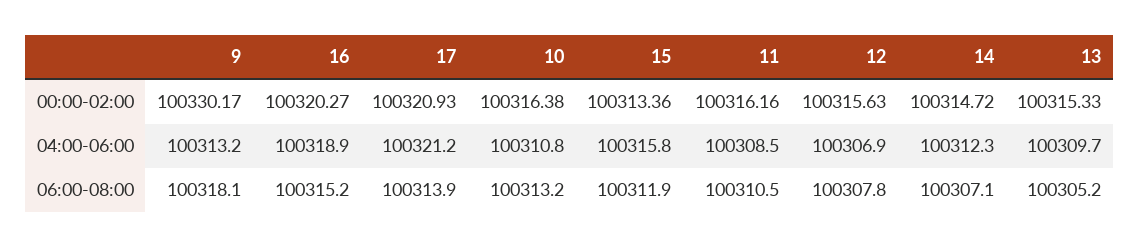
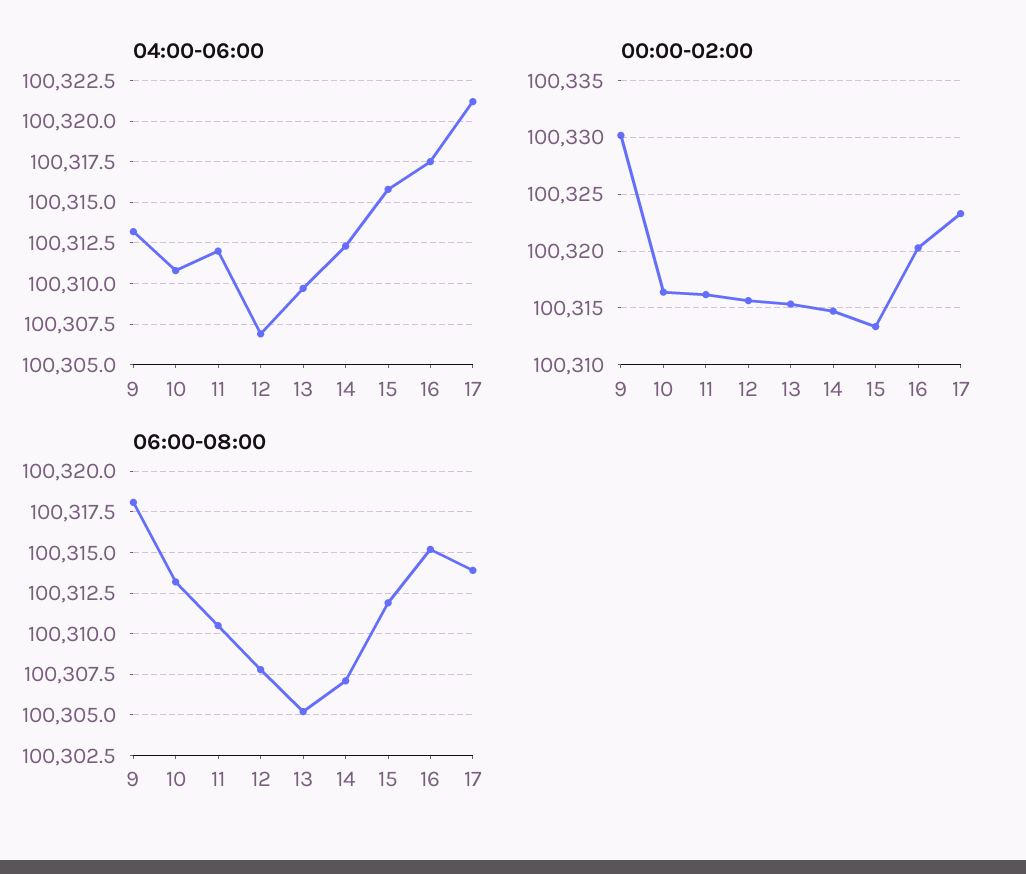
  {
    "00:00-02:00": {
      "9": 100330.17,
      "16": 100320.27,
-     "17": 100320.93,
+     "17": 100323,
      "10": 100316.38,
      "15": 100313.36,
      "11": 100316.16,
      "12": 100315.63,
      "14": 100314.72,
      "13": 100315.33
    },
    "04:00-06:00": {
      "9": 100313.2,
-     "16": 100318.9,
+     "16": 100317.5,
      "17": 100321.2,
      "10": 100310.8,
      "15": 100315.8,
-     "11": 100308.5,
+     "11": 100312,
      "12": 100306.9,
      "14": 100312.3,
      "13": 100309.7
    },
    "06:00-08:00": {
      "9": 100318.1,
      "16": 100315.2,
      "17": 100313.9,
      "10": 100313.2,
      "15": 100311.9,
      "11": 100310.5,
      "12": 100307.8,
      "14": 100307.1,
      "13": 100305.2
    }
  }

